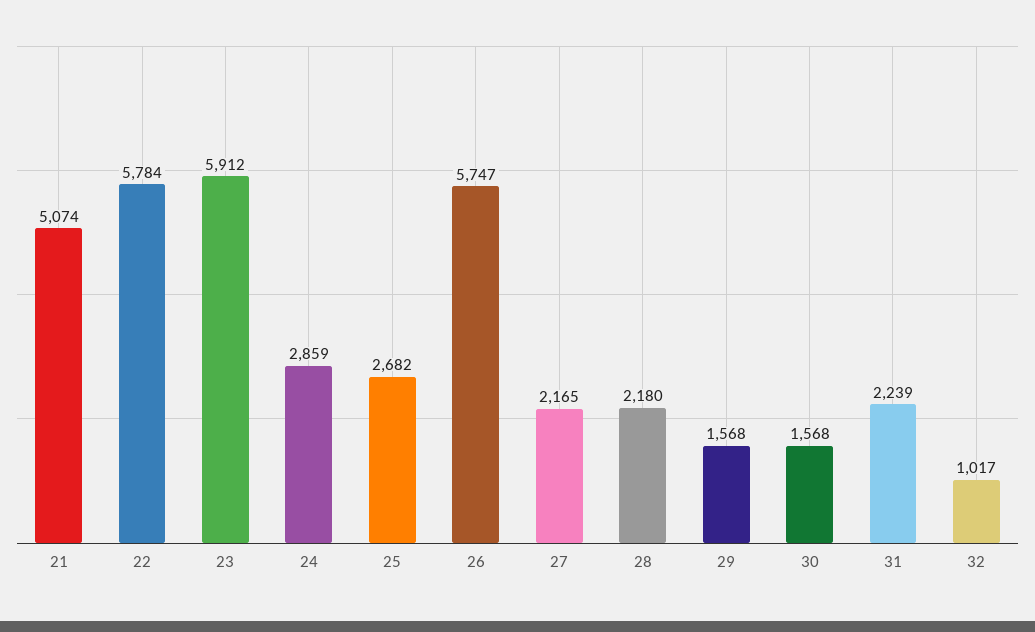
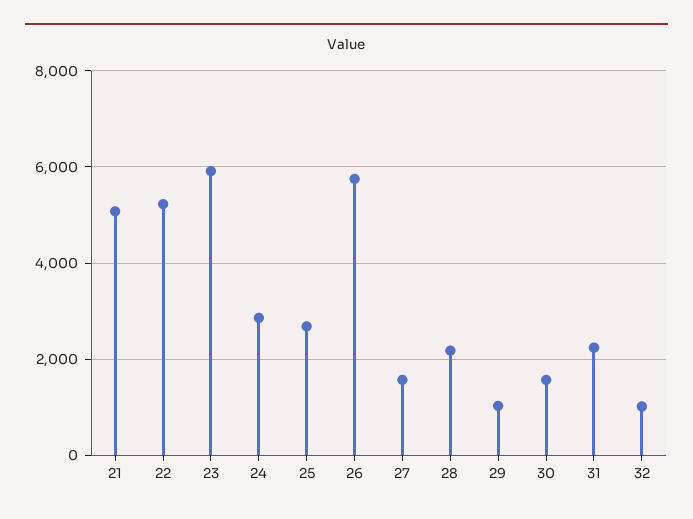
  {
    "21": 5074,
-   "22": 5784,
+   "22": 5200,
    "23": 5912,
    "24": 2859,
    "25": 2682,
    "26": 5747,
-   "27": 2165,
+   "27": 1600,
    "28": 2180,
-   "29": 1568,
+   "29": 1000,
    "30": 1568,
    "31": 2239,
    "32": 1017
  }

